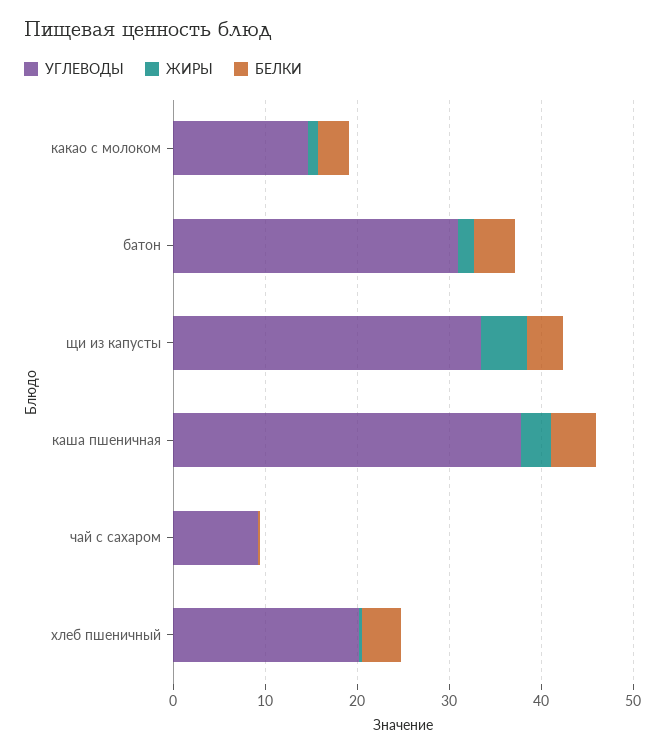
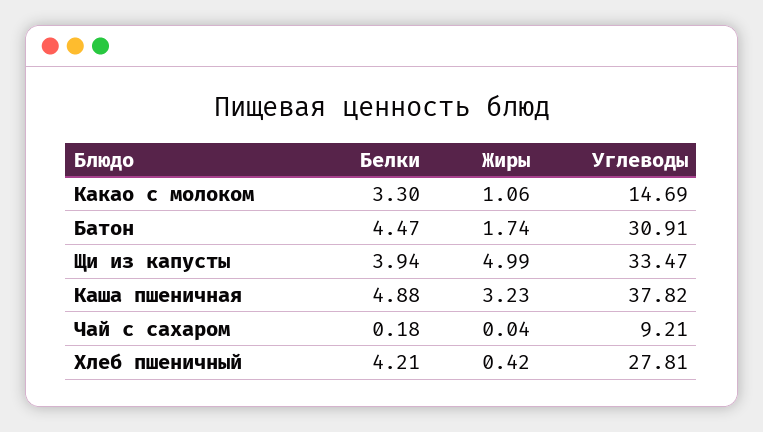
  {
    "УГЛЕВОДЫ": {
      "какао с молоком": 14.69,
      "батон": 30.91,
      "щи из капусты": 33.47,
      "каша пшеничная": 37.82,
      "чай с сахаром": 9.21,
-     "хлеб пшеничный": 20
+     "хлеб пшеничный": 27.81
    },
    "ЖИРЫ": {
      "какао с молоком": 1.06,
      "батон": 1.74,
      "щи из капусты": 4.99,
      "каша пшеничная": 3.23,
      "чай с сахаром": 0.04,
      "хлеб пшеничный": 0.42
    },
    "БЕЛКИ": {
      "какао с молоком": 3.3,
      "батон": 4.47,
      "щи из капусты": 3.94,
      "каша пшеничная": 4.88,
      "чай с сахаром": 0.18,
      "хлеб пшеничный": 4.21
    }
  }

